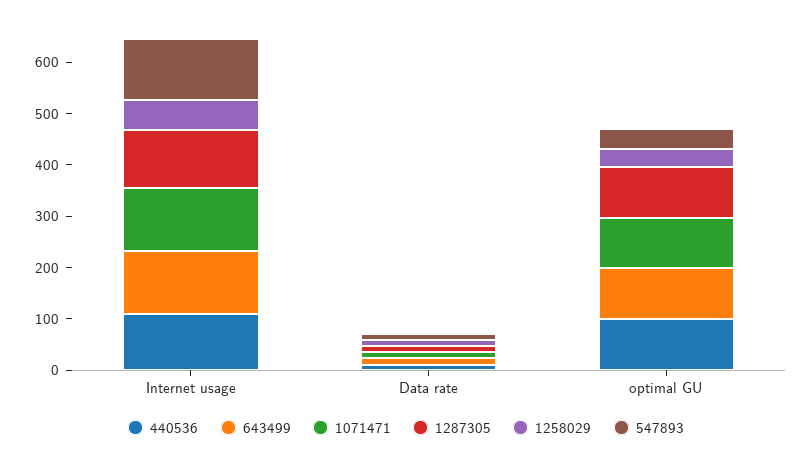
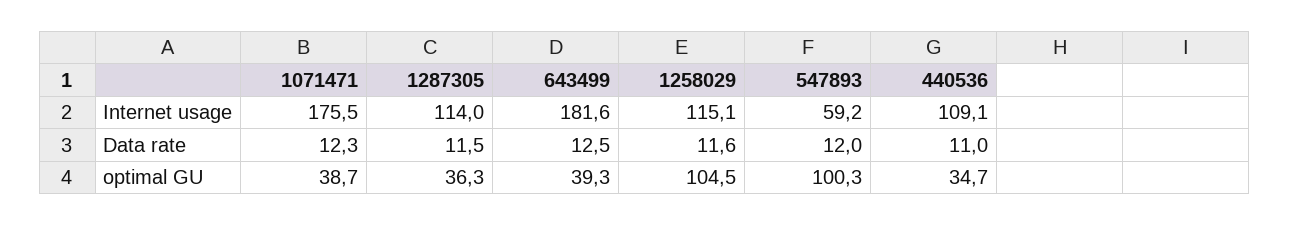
  {
    "440536": {
      "Internet usage": 109.1,
      "Data rate": 11,
-     "optimal GU": 100
+     "optimal GU": 34.7
    },
    "643499": {
-     "Internet usage": 120,
+     "Internet usage": 181.6,
      "Data rate": 12.5,
-     "optimal GU": 100
+     "optimal GU": 39.3
    },
    "1071471": {
-     "Internet usage": 120,
+     "Internet usage": 175.5,
      "Data rate": 12.3,
-     "optimal GU": 100
+     "optimal GU": 38.7
    },
    "1287305": {
      "Internet usage": 114,
      "Data rate": 11.5,
-     "optimal GU": 100
+     "optimal GU": 36.3
    },
    "1258029": {
-     "Internet usage": 60,
+     "Internet usage": 115.1,
      "Data rate": 11.6,
-     "optimal GU": 40
+     "optimal GU": 104.5
    },
    "547893": {
-     "Internet usage": 120,
+     "Internet usage": 59.2,
      "Data rate": 12,
-     "optimal GU": 40
+     "optimal GU": 100.3
    }
  }

